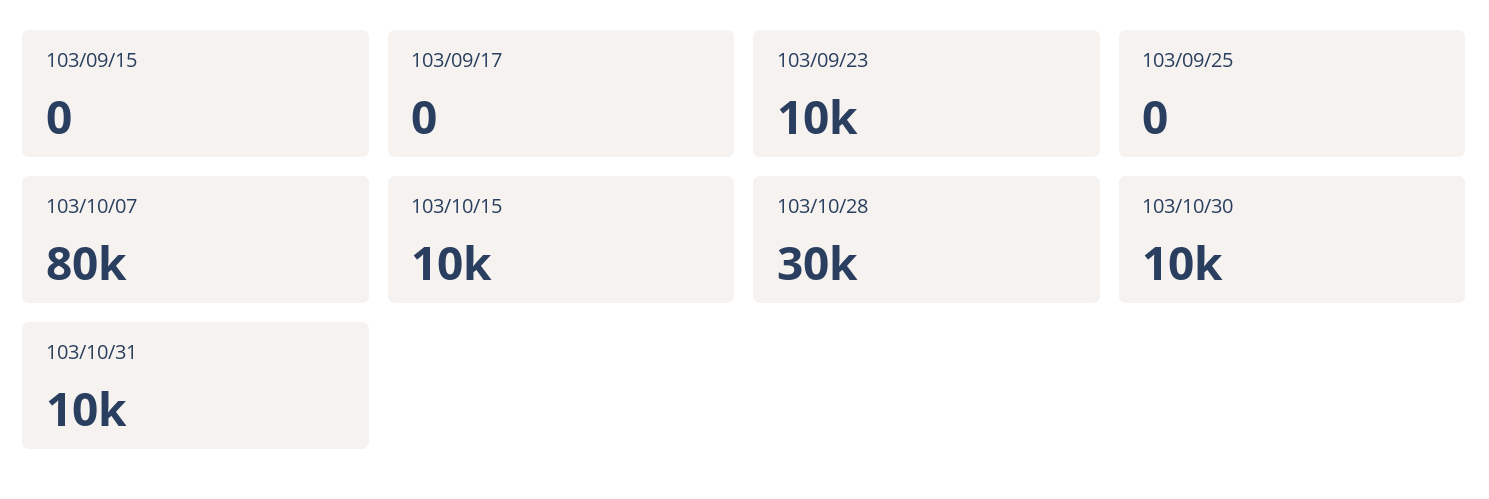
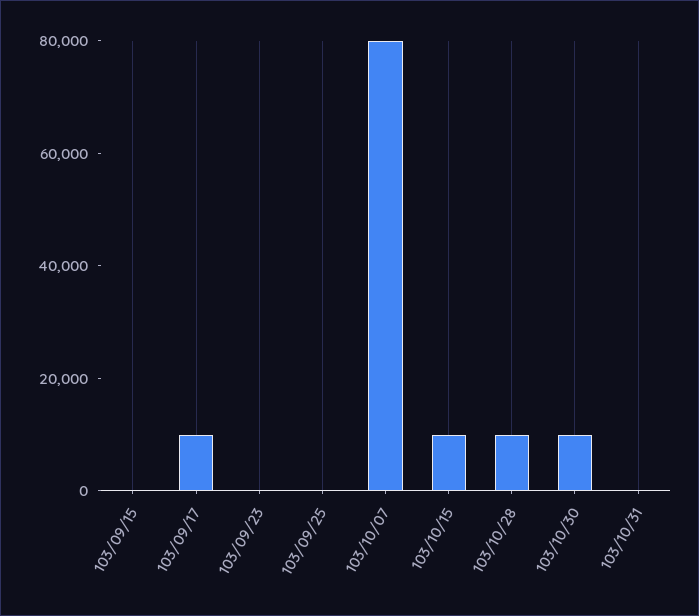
  {
    "103/09/15": 0,
-   "103/09/17": 0,
+   "103/09/17": 10000,
-   "103/09/23": 10000,
+   "103/09/23": 0,
    "103/09/25": 0,
    "103/10/07": 80000,
    "103/10/15": 10000,
-   "103/10/28": 30000,
+   "103/10/28": 10000,
    "103/10/30": 10000,
-   "103/10/31": 10000
+   "103/10/31": 0
  }

